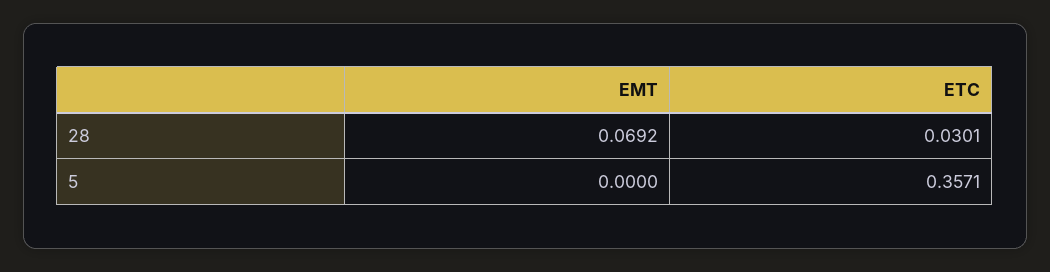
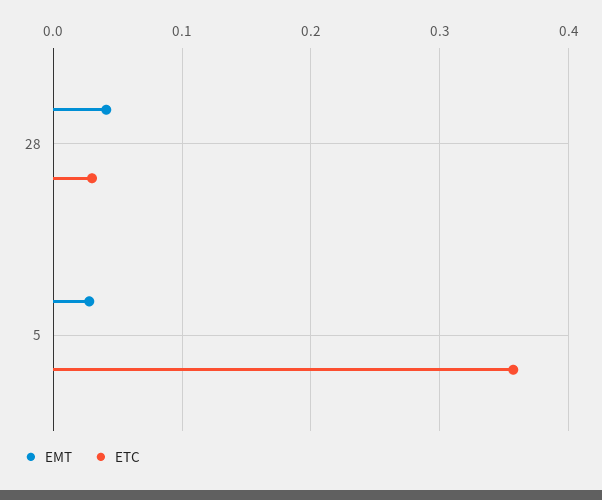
  {
    "EMT": {
-     "28": 0.0692,
+     "28": 0.04,
-     "5": 0
+     "5": 0.03
    },
    "ETC": {
      "28": 0.0301,
      "5": 0.3571
    }
  }

